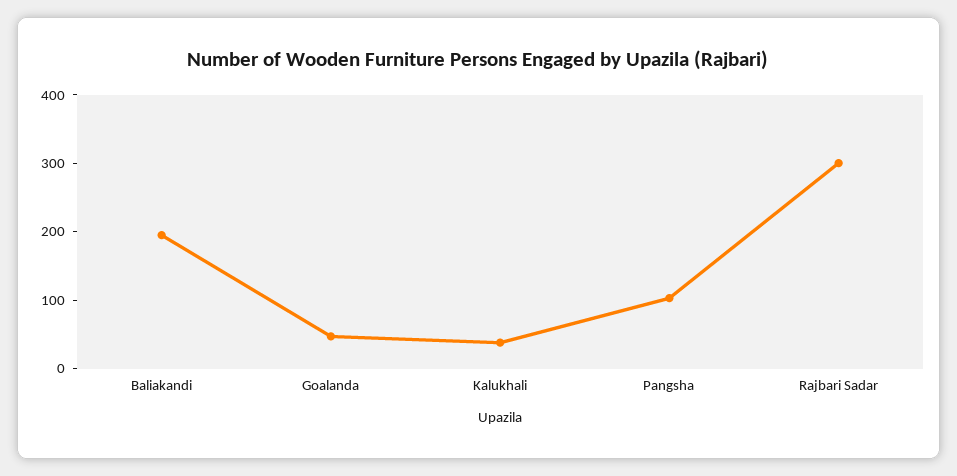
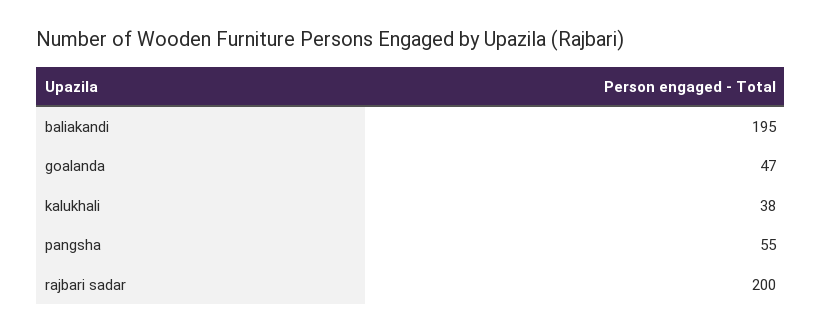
  {
    "Baliakandi": 195,
    "Goalanda": 47,
    "Kalukhali": 38,
-   "Pangsha": 100,
+   "Pangsha": 55,
-   "Rajbari Sadar": 300
+   "Rajbari Sadar": 200
  }

